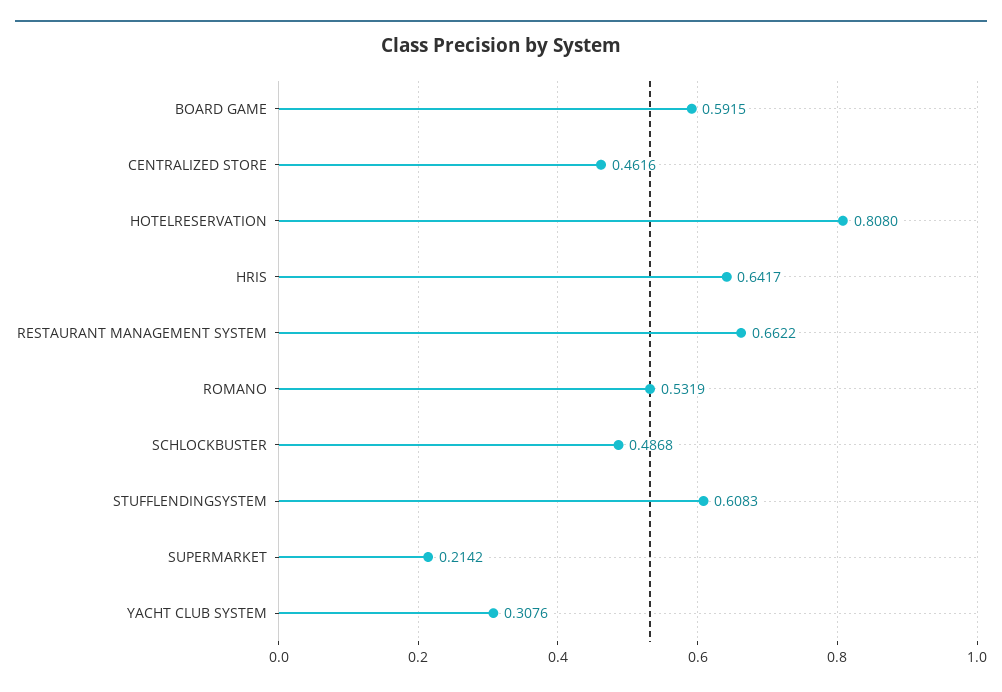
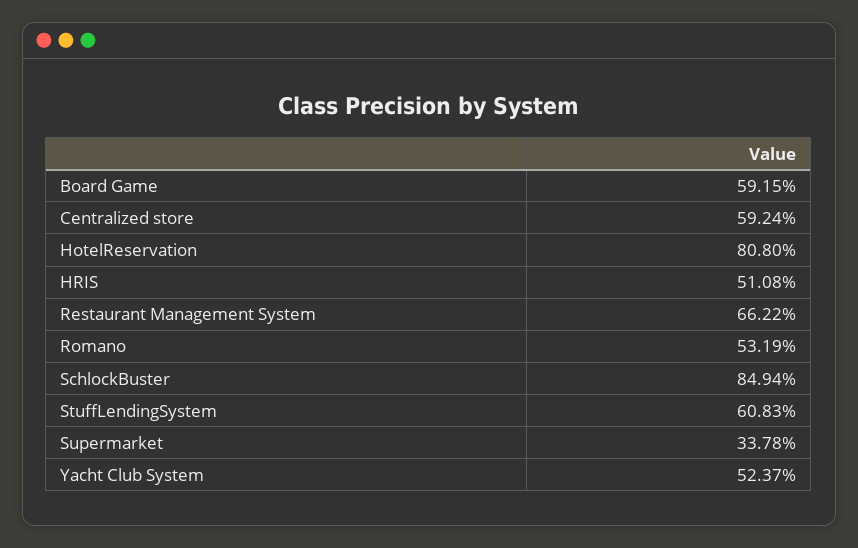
  {
    "BOARD GAME": 0.5915,
-   "CENTRALIZED STORE": 0.4616,
+   "CENTRALIZED STORE": 0.5924,
    "HOTELRESERVATION": 0.808,
-   "HRIS": 0.6417,
+   "HRIS": 0.5108,
    "RESTAURANT MANAGEMENT SYSTEM": 0.6622,
    "ROMANO": 0.5319,
-   "SCHLOCKBUSTER": 0.4868,
+   "SCHLOCKBUSTER": 0.8494,
    "STUFFLENDINGSYSTEM": 0.6083,
-   "SUPERMARKET": 0.2142,
+   "SUPERMARKET": 0.3378,
-   "YACHT CLUB SYSTEM": 0.3076
+   "YACHT CLUB SYSTEM": 0.5237
  }

